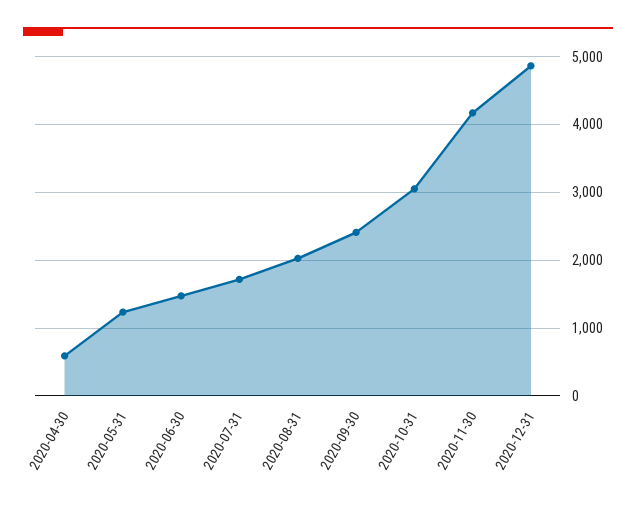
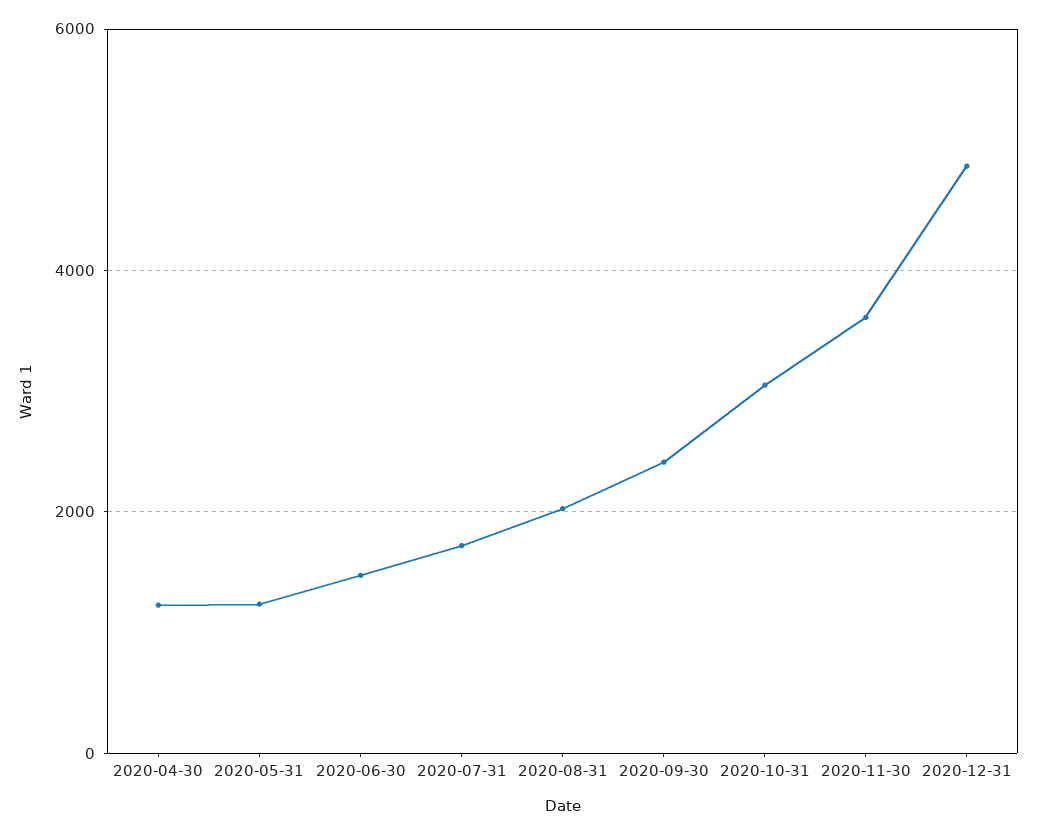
  {
-   "2020-04-30": 600,
+   "2020-04-30": 1200,
    "2020-05-31": 1200,
    "2020-06-30": 1500,
    "2020-07-31": 1700,
    "2020-08-31": 2000,
    "2020-09-30": 2400,
    "2020-10-31": 3100,
-   "2020-11-30": 4200,
+   "2020-11-30": 3600,
    "2020-12-31": 4900
  }

